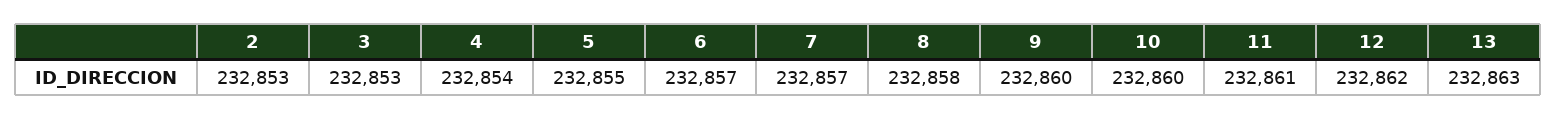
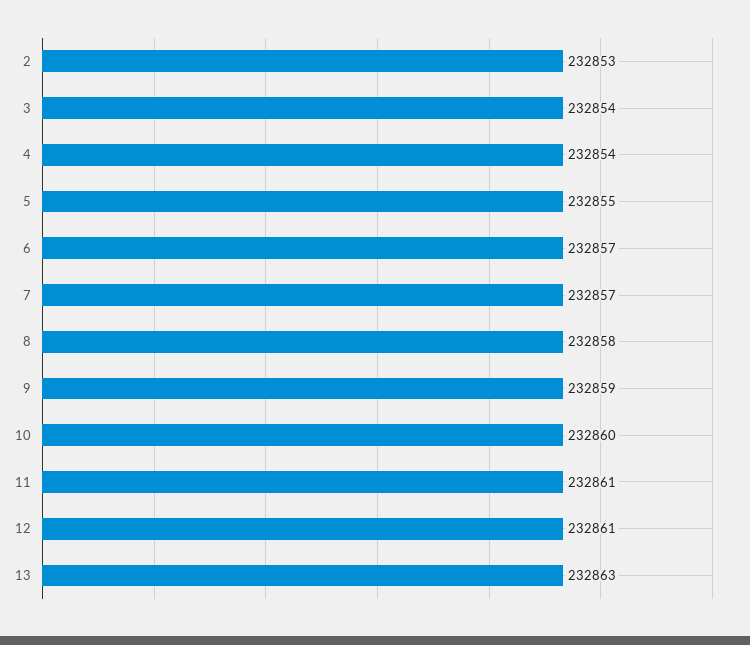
  {
    "2": 232853,
-   "3": 232853,
+   "3": 232854,
    "4": 232854,
    "5": 232855,
    "6": 232857,
    "7": 232857,
    "8": 232858,
-   "9": 232860,
+   "9": 232859,
    "10": 232860,
    "11": 232861,
-   "12": 232862,
+   "12": 232861,
    "13": 232863
  }

